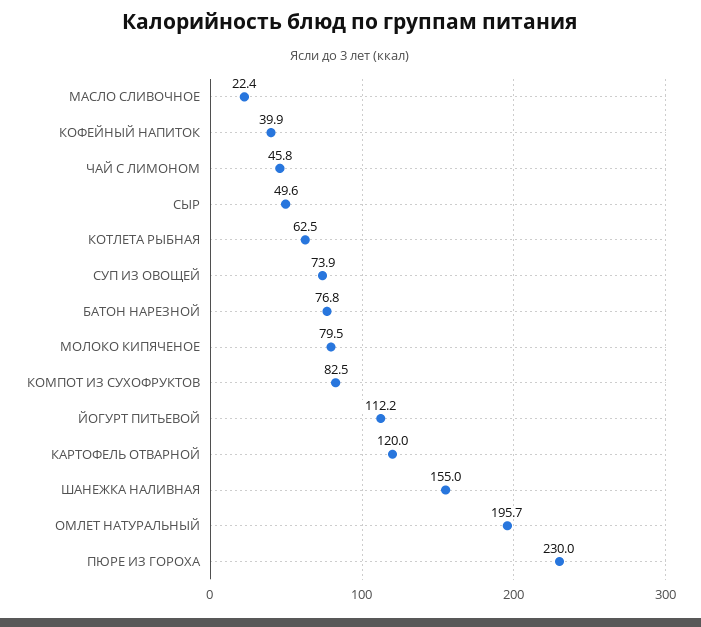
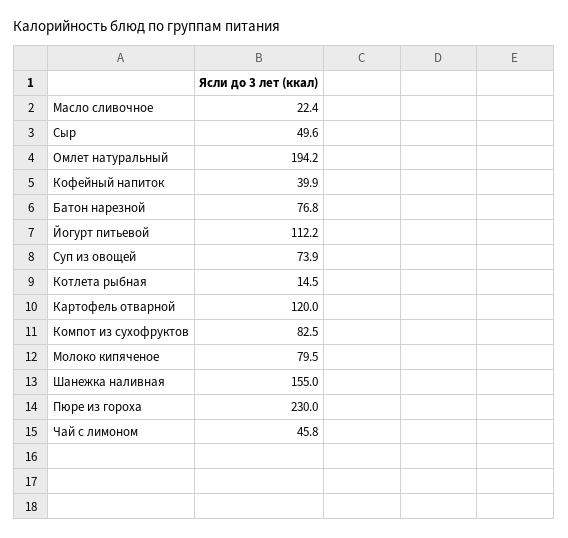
  {
    "МАСЛО СЛИВОЧНОЕ": 22.4,
    "КОФЕЙНЫЙ НАПИТОК": 39.9,
    "ЧАЙ С ЛИМОНОМ": 45.8,
    "СЫР": 49.6,
-   "КОТЛЕТА РЫБНАЯ": 62.5,
+   "КОТЛЕТА РЫБНАЯ": 14.5,
    "СУП ИЗ ОВОЩЕЙ": 73.9,
    "БАТОН НАРЕЗНОЙ": 76.8,
    "МОЛОКО КИПЯЧЕНОЕ": 79.5,
    "КОМПОТ ИЗ СУХОФРУКТОВ": 82.5,
    "ЙОГУРТ ПИТЬЕВОЙ": 112.2,
    "КАРТОФЕЛЬ ОТВАРНОЙ": 120,
    "ШАНЕЖКА НАЛИВНАЯ": 155,
-   "ОМЛЕТ НАТУРАЛЬНЫЙ": 195.7,
+   "ОМЛЕТ НАТУРАЛЬНЫЙ": 194.2,
    "ПЮРЕ ИЗ ГОРОХА": 230
  }

